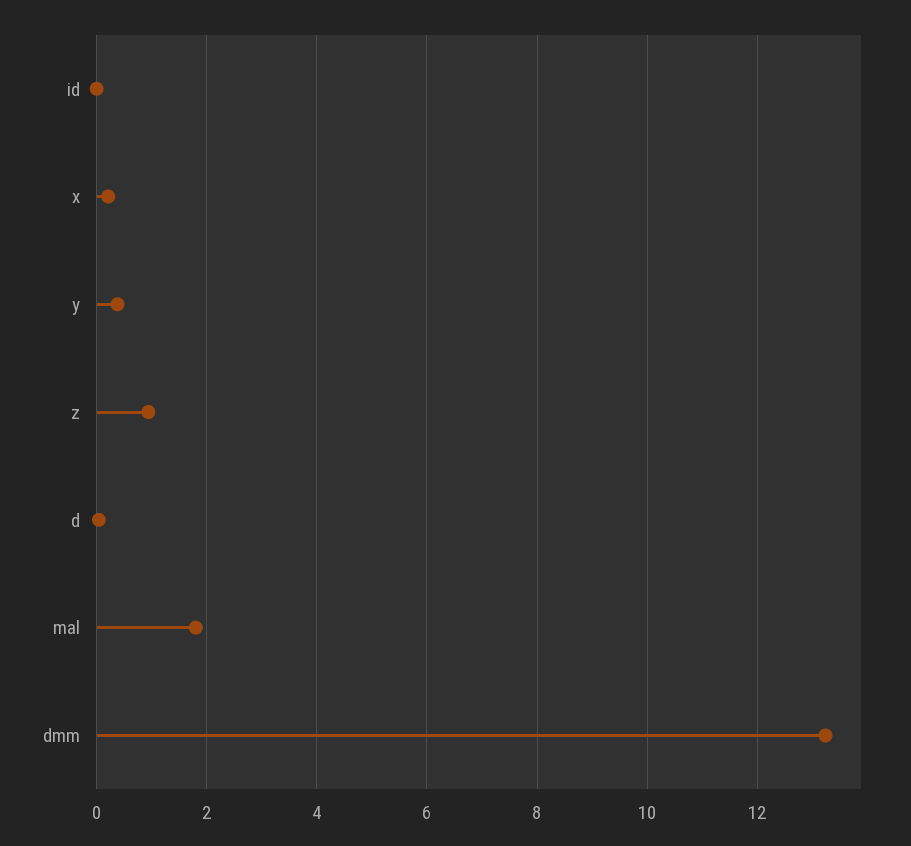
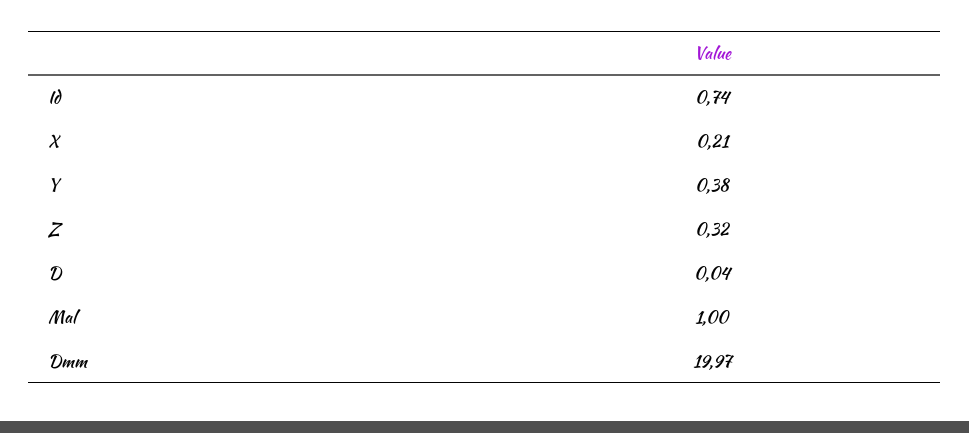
  {
-   "id": 0,
+   "id": 0.74,
    "x": 0.21,
    "y": 0.38,
-   "z": 1,
+   "z": 0.32,
    "d": 0.04,
-   "mal": 1.8,
+   "mal": 1,
-   "dmm": 13.2
+   "dmm": 19.97
  }

